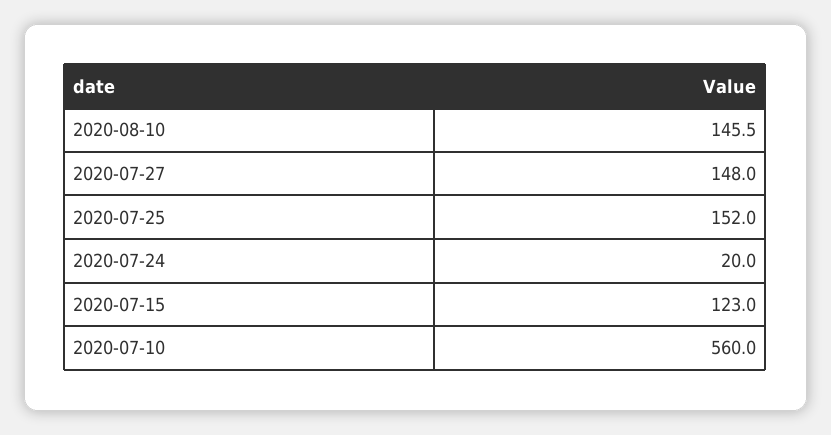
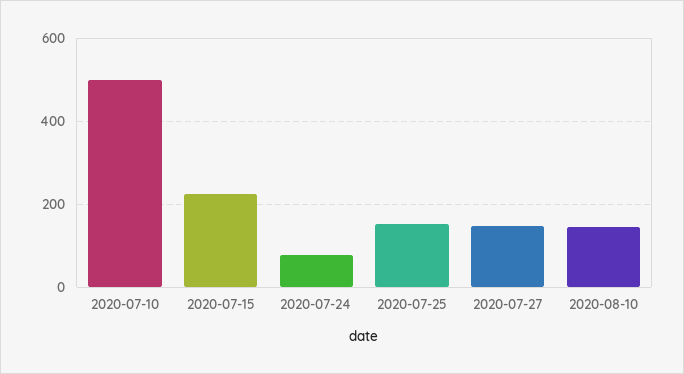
  {
    "2020-08-10": 145.5,
    "2020-07-27": 148,
    "2020-07-25": 152,
-   "2020-07-24": 20,
+   "2020-07-24": 80,
-   "2020-07-15": 123,
+   "2020-07-15": 220,
-   "2020-07-10": 560
+   "2020-07-10": 500
  }

